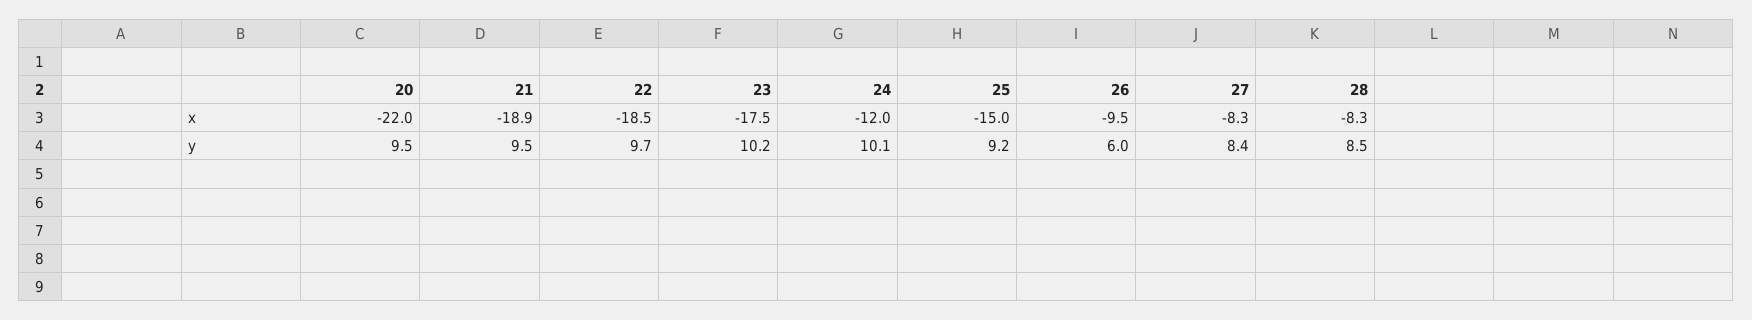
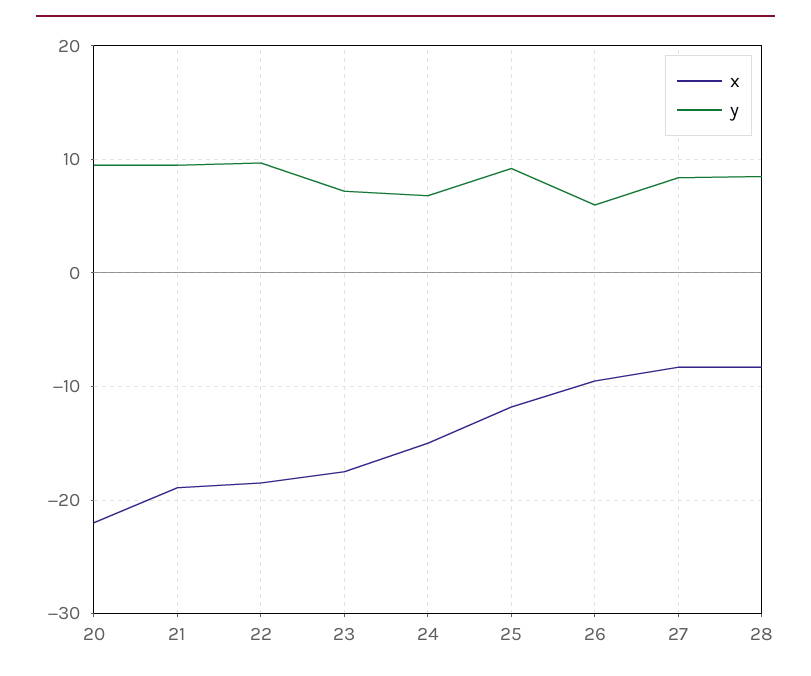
  {
    "x": {
      "20": -22,
      "21": -18.9,
      "22": -18.5,
      "23": -17.5,
-     "24": -12,
+     "24": -15,
-     "25": -15,
+     "25": -12,
      "26": -9.5,
      "27": -8.3,
      "28": -8.3
    },
    "y": {
      "20": 9.5,
      "21": 9.5,
      "22": 9.7,
-     "23": 10.2,
+     "23": 7,
-     "24": 10.1,
+     "24": 7,
      "25": 9.2,
      "26": 6,
      "27": 8.4,
      "28": 8.5
    }
  }

